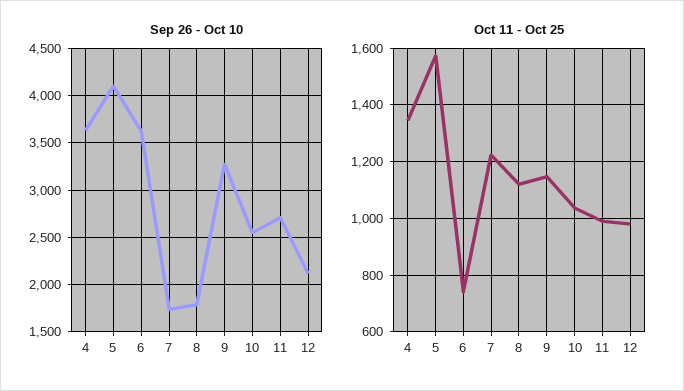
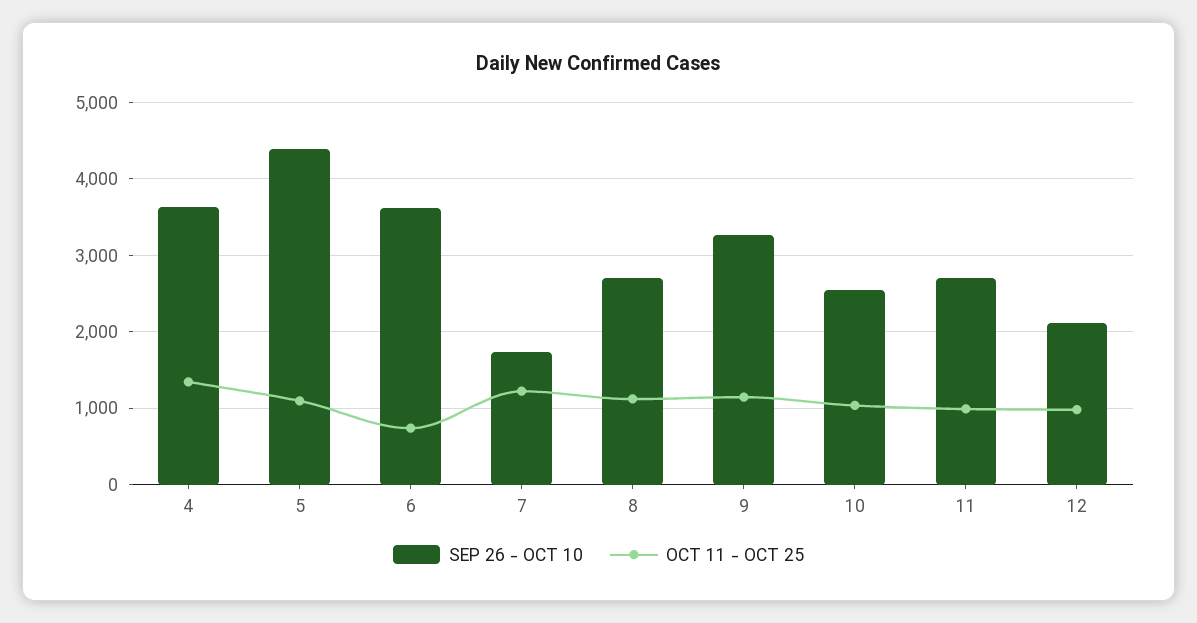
  {
    "Sep 26 - Oct 10": {
      "4": 3600,
-     "5": 4100,
+     "5": 4400,
      "6": 3600,
      "7": 1700,
-     "8": 1800,
+     "8": 2700,
      "9": 3300,
      "10": 2600,
      "11": 2700,
      "12": 2100
    },
    "Oct 11 - Oct 25": {
      "4": 1350,
-     "5": 1575,
+     "5": 1100,
      "6": 750,
      "7": 1225,
      "8": 1125,
      "9": 1150,
      "10": 1025,
      "11": 1000,
      "12": 975
    }
  }

